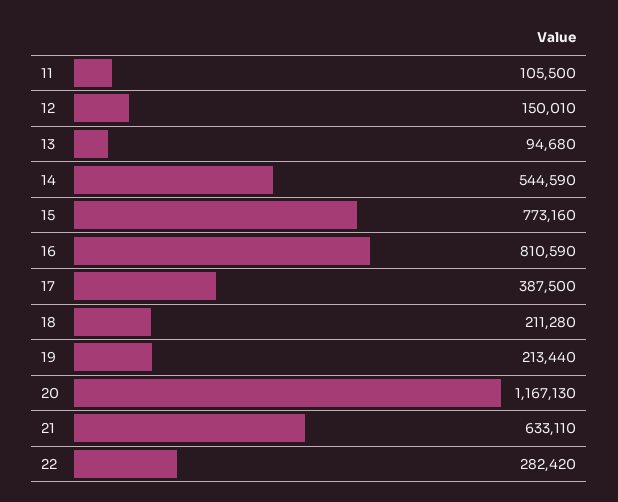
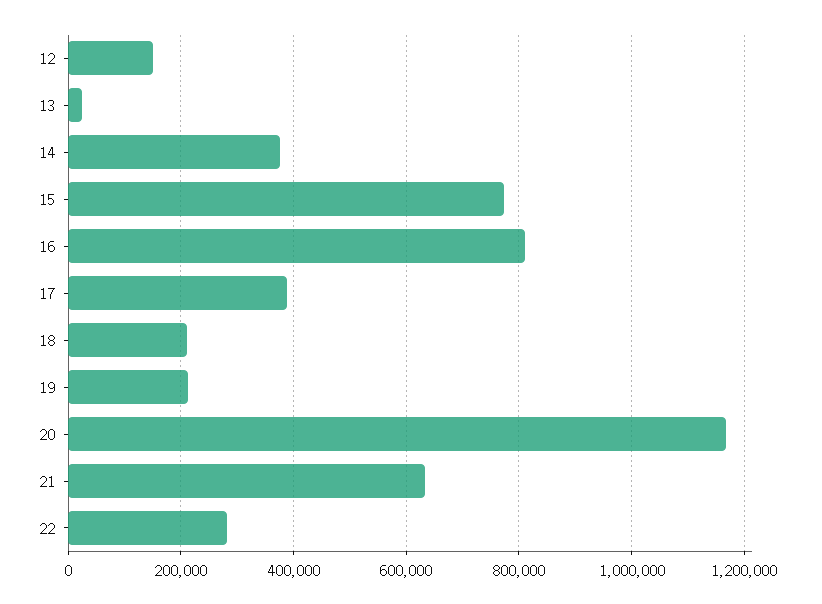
  {
-   "11": 105500,
    "12": 150010,
-   "13": 94680,
+   "13": 20000,
-   "14": 544590,
+   "14": 380000,
    "15": 773160,
    "16": 810590,
    "17": 387500,
    "18": 211280,
    "19": 213440,
    "20": 1167130,
    "21": 633110,
    "22": 282420
  }

